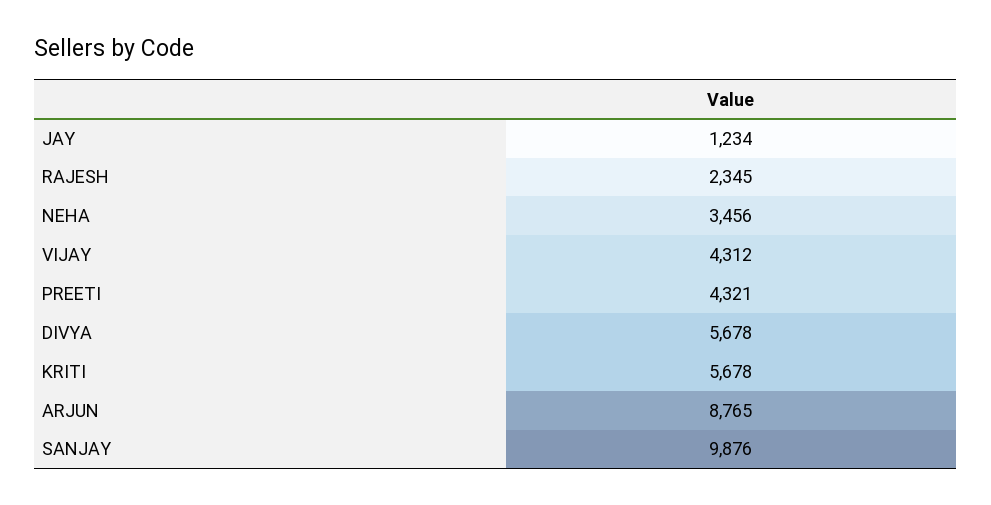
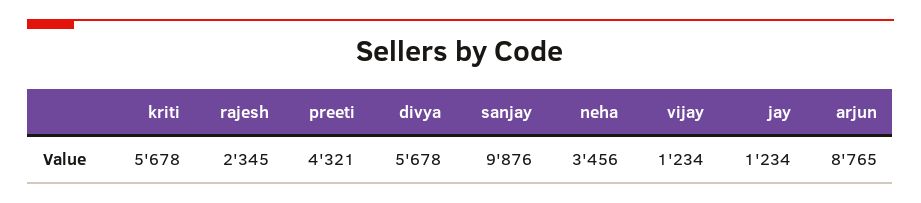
  {
    "JAY": 1234,
    "RAJESH": 2345,
    "NEHA": 3456,
-   "VIJAY": 4312,
+   "VIJAY": 1234,
    "PREETI": 4321,
    "DIVYA": 5678,
    "KRITI": 5678,
    "ARJUN": 8765,
    "SANJAY": 9876
  }

